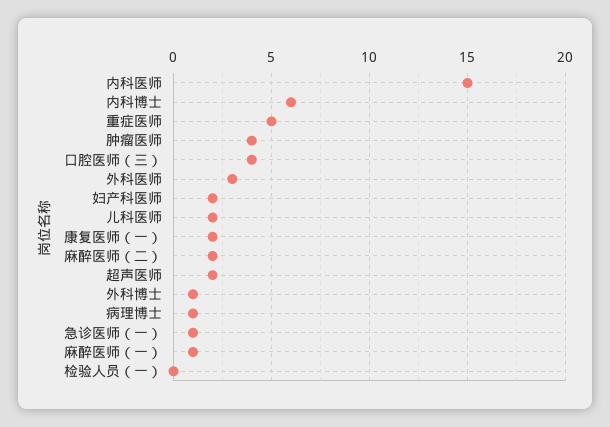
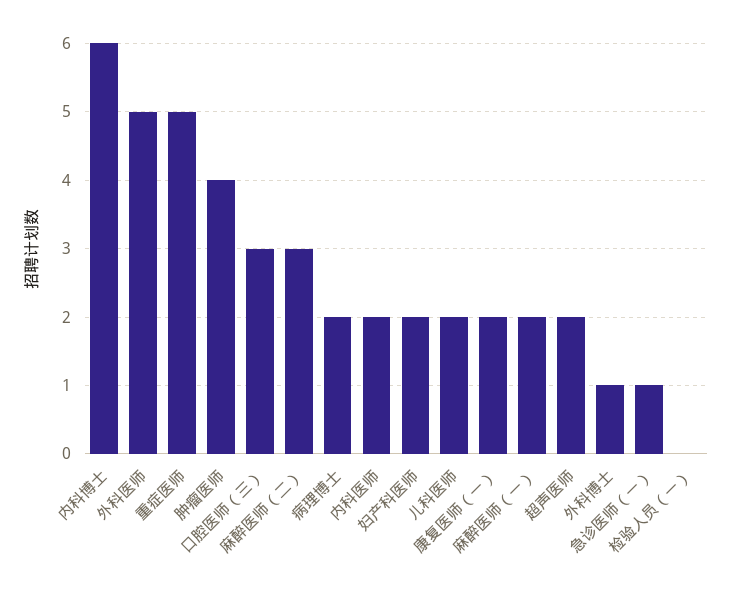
  {
-   "内科医师": 15,
+   "内科医师": 2,
    "内科博士": 6,
    "重症医师": 5,
    "肿瘤医师": 4,
-   "口腔医师（三）": 4,
+   "口腔医师（三）": 3,
-   "外科医师": 3,
+   "外科医师": 5,
    "妇产科医师": 2,
    "儿科医师": 2,
    "康复医师（一）": 2,
-   "麻醉医师（二）": 2,
+   "麻醉医师（二）": 3,
    "超声医师": 2,
    "外科博士": 1,
-   "病理博士": 1,
+   "病理博士": 2,
    "急诊医师（一）": 1,
-   "麻醉医师（一）": 1,
+   "麻醉医师（一）": 2,
    "检验人员（一）": 0
  }

